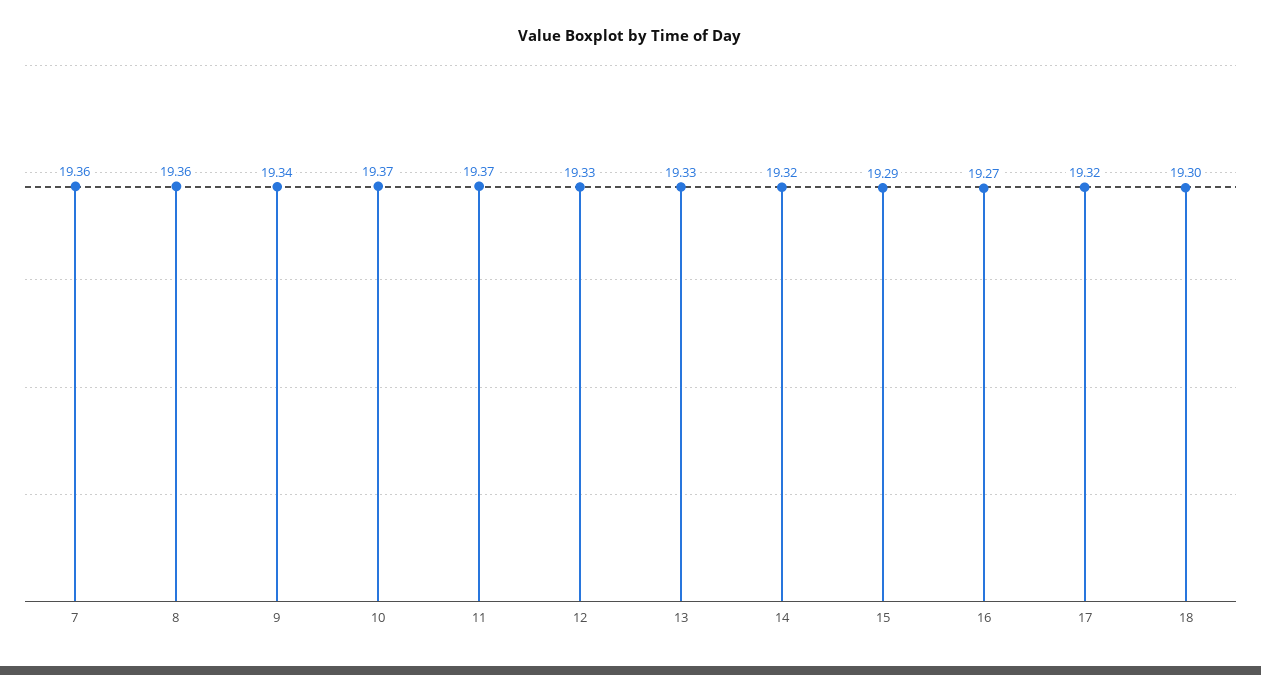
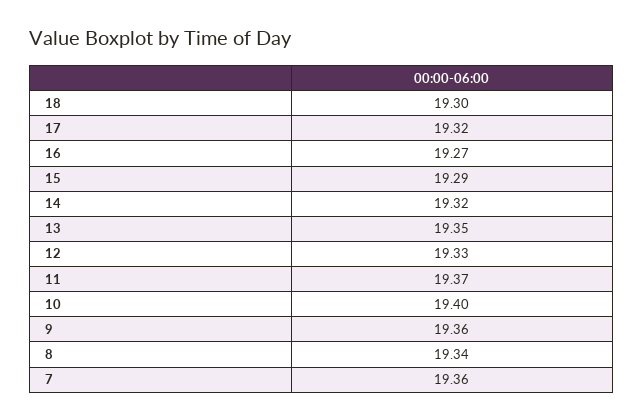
  {
    "7": 19.36,
-   "8": 19.36,
+   "8": 19.34,
-   "9": 19.34,
+   "9": 19.36,
-   "10": 19.37,
+   "10": 19.4,
    "11": 19.37,
    "12": 19.33,
-   "13": 19.33,
+   "13": 19.35,
    "14": 19.32,
    "15": 19.29,
    "16": 19.27,
    "17": 19.32,
    "18": 19.3
  }

